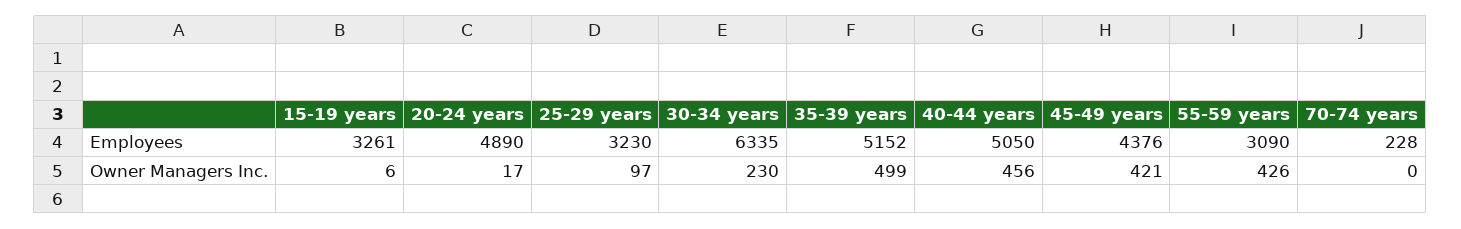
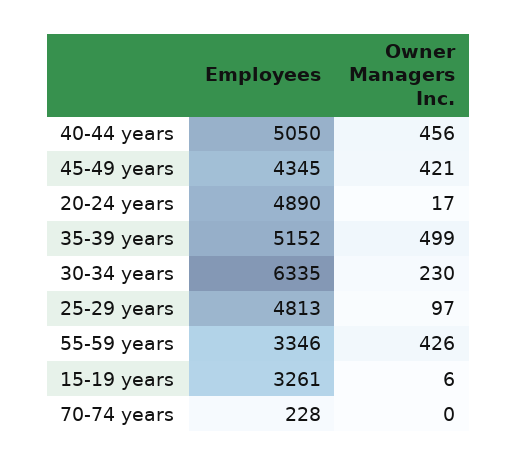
  {
    "15-19 years": {
      "Employees": 3261,
      "Owner Managers Inc.": 6
    },
    "20-24 years": {
      "Employees": 4890,
      "Owner Managers Inc.": 17
    },
    "25-29 years": {
-     "Employees": 3230,
+     "Employees": 4813,
      "Owner Managers Inc.": 97
    },
    "30-34 years": {
      "Employees": 6335,
      "Owner Managers Inc.": 230
    },
    "35-39 years": {
      "Employees": 5152,
      "Owner Managers Inc.": 499
    },
    "40-44 years": {
      "Employees": 5050,
      "Owner Managers Inc.": 456
    },
    "45-49 years": {
-     "Employees": 4376,
+     "Employees": 4345,
      "Owner Managers Inc.": 421
    },
    "55-59 years": {
-     "Employees": 3090,
+     "Employees": 3346,
      "Owner Managers Inc.": 426
    },
    "70-74 years": {
      "Employees": 228,
      "Owner Managers Inc.": 0
    }
  }

